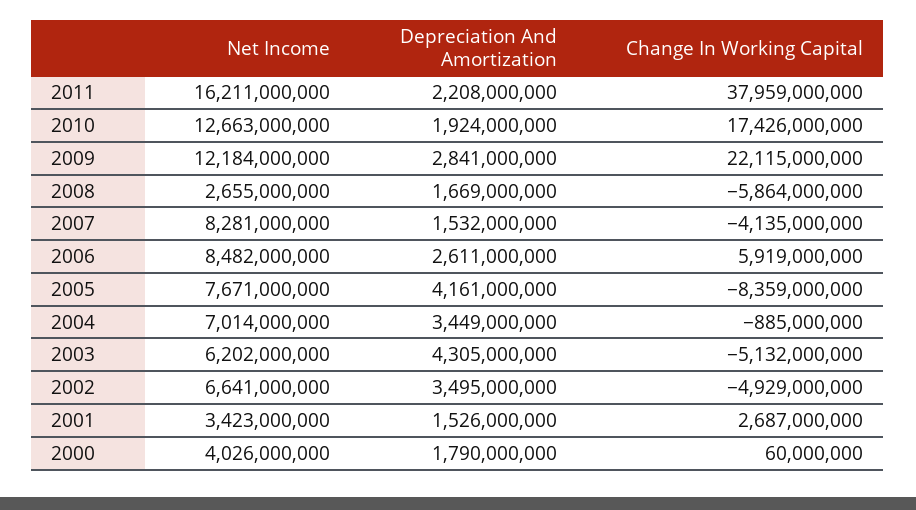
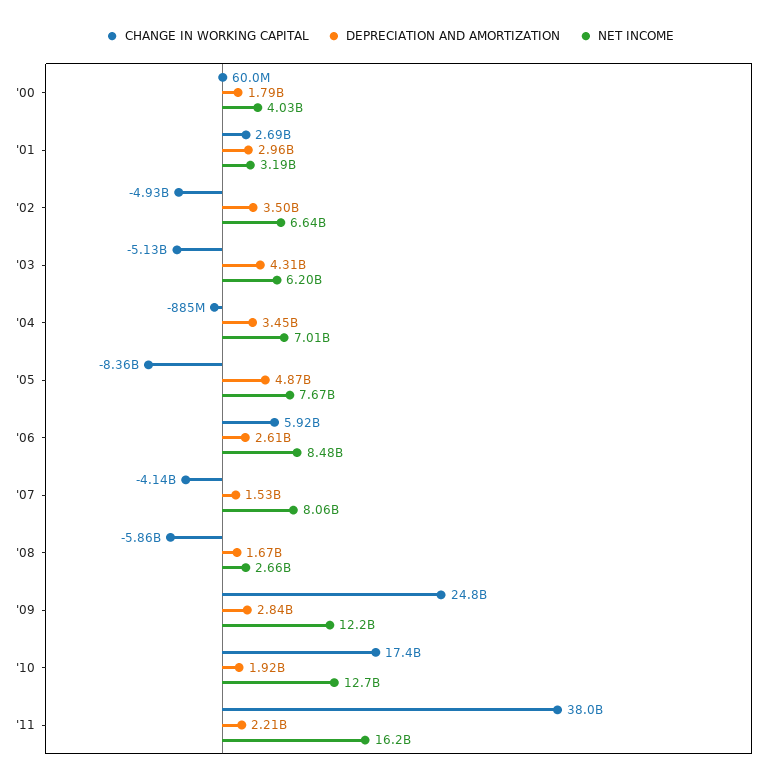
  {
    "Net Income": {
      "2011": 16211000000,
      "2010": 12663000000,
      "2009": 12184000000,
      "2008": 2655000000,
-     "2007": 8281000000,
+     "2007": 8060000000,
      "2006": 8482000000,
      "2005": 7671000000,
      "2004": 7014000000,
      "2003": 6202000000,
      "2002": 6641000000,
-     "2001": 3423000000,
+     "2001": 3190000000,
      "2000": 4026000000
    },
    "Depreciation And Amortization": {
      "2011": 2208000000,
      "2010": 1924000000,
      "2009": 2841000000,
      "2008": 1669000000,
      "2007": 1532000000,
      "2006": 2611000000,
-     "2005": 4161000000,
+     "2005": 4870000000,
      "2004": 3449000000,
      "2003": 4305000000,
      "2002": 3495000000,
-     "2001": 1526000000,
+     "2001": 2960000000,
      "2000": 1790000000
    },
    "Change In Working Capital": {
      "2011": 37959000000,
      "2010": 17426000000,
-     "2009": 22115000000,
+     "2009": 24800000000,
      "2008": -5864000000,
      "2007": -4135000000,
      "2006": 5919000000,
      "2005": -8359000000,
      "2004": -885000000,
      "2003": -5132000000,
      "2002": -4929000000,
      "2001": 2687000000,
      "2000": 60000000
    }
  }

